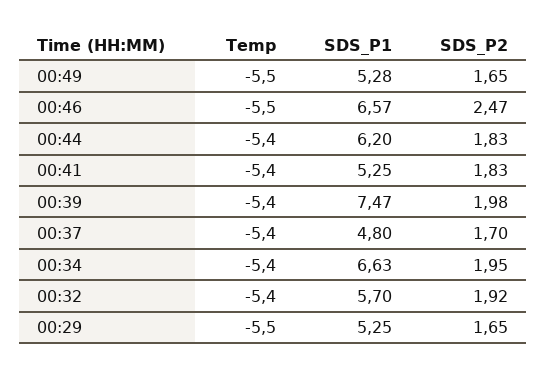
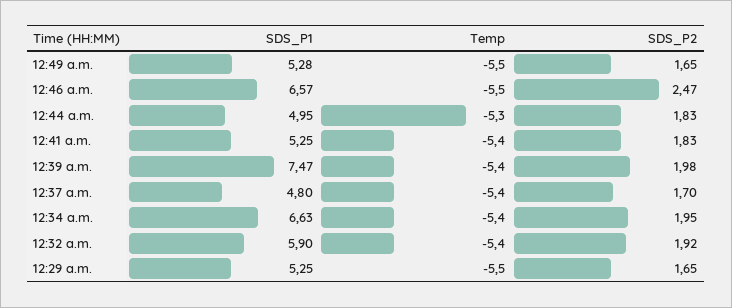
  {
    "Temp": {
      "00:49": -5.5,
      "00:46": -5.5,
-     "00:44": -5.4,
+     "00:44": -5.3,
      "00:41": -5.4,
      "00:39": -5.4,
      "00:37": -5.4,
      "00:34": -5.4,
      "00:32": -5.4,
      "00:29": -5.5
    },
    "SDS_P1": {
      "00:49": 5.28,
      "00:46": 6.57,
-     "00:44": 6.2,
+     "00:44": 4.95,
      "00:41": 5.25,
      "00:39": 7.47,
      "00:37": 4.8,
      "00:34": 6.63,
-     "00:32": 5.7,
+     "00:32": 5.9,
      "00:29": 5.25
    },
    "SDS_P2": {
      "00:49": 1.65,
      "00:46": 2.47,
      "00:44": 1.83,
      "00:41": 1.83,
      "00:39": 1.98,
      "00:37": 1.7,
      "00:34": 1.95,
      "00:32": 1.92,
      "00:29": 1.65
    }
  }

